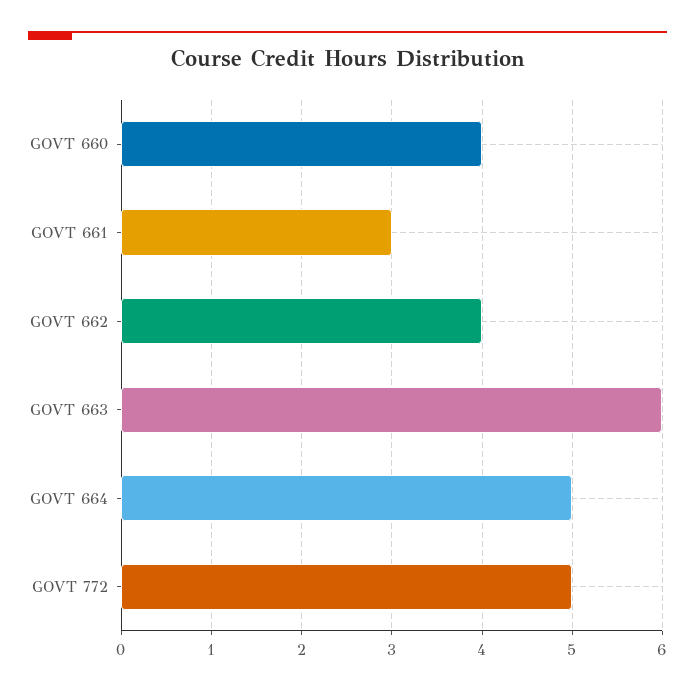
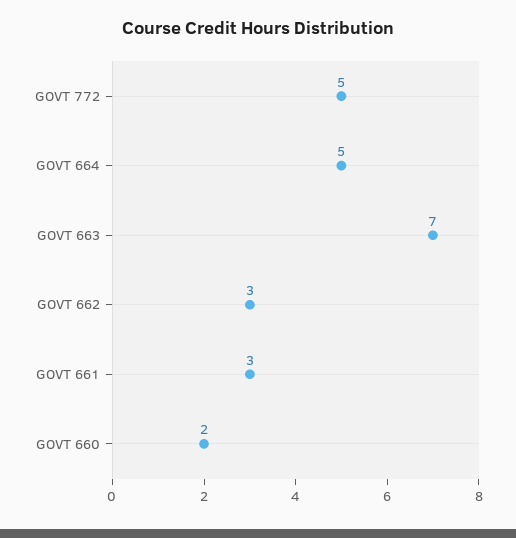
  {
-   "GOVT 660": 4,
+   "GOVT 660": 2,
    "GOVT 661": 3,
-   "GOVT 662": 4,
+   "GOVT 662": 3,
-   "GOVT 663": 6,
+   "GOVT 663": 7,
    "GOVT 664": 5,
    "GOVT 772": 5
  }

